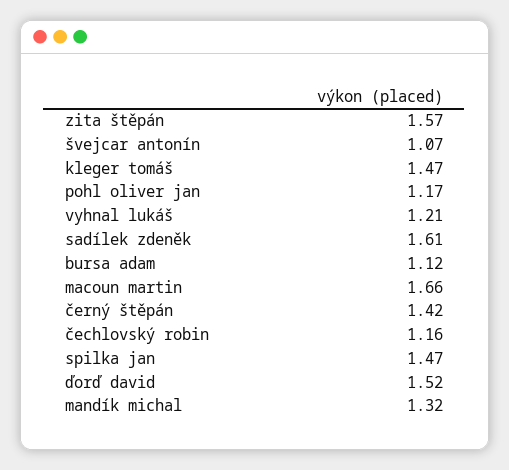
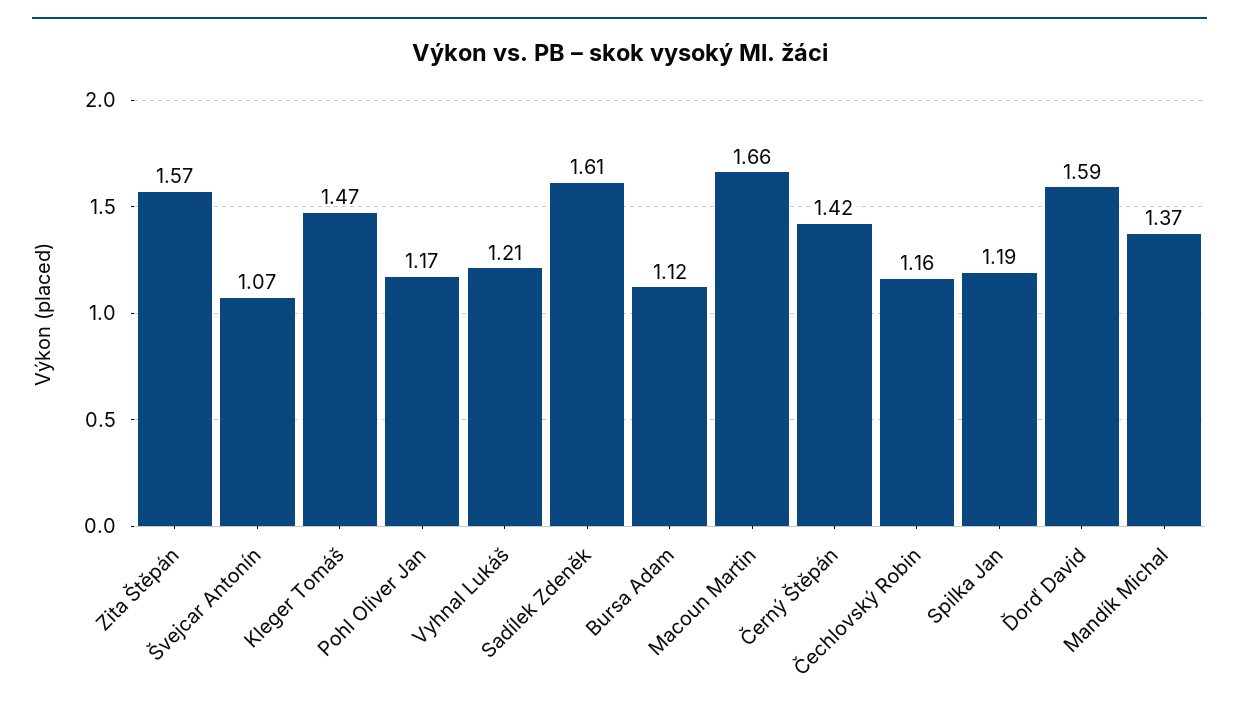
  {
    "zita štěpán": 1.57,
    "švejcar antonín": 1.07,
    "kleger tomáš": 1.47,
    "pohl oliver jan": 1.17,
    "vyhnal lukáš": 1.21,
    "sadílek zdeněk": 1.61,
    "bursa adam": 1.12,
    "macoun martin": 1.66,
    "černý štěpán": 1.42,
    "čechlovský robin": 1.16,
-   "spilka jan": 1.47,
+   "spilka jan": 1.19,
-   "ďorď david": 1.52,
+   "ďorď david": 1.59,
-   "mandík michal": 1.32
+   "mandík michal": 1.37
  }

